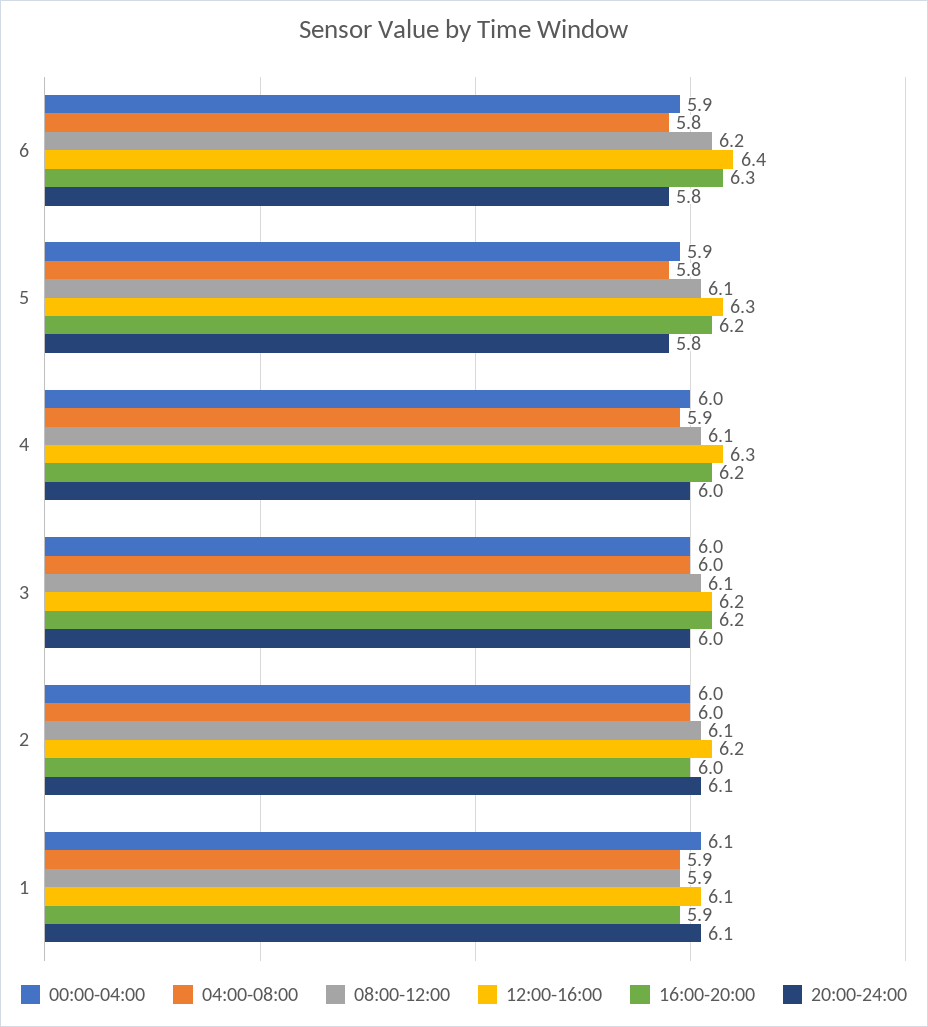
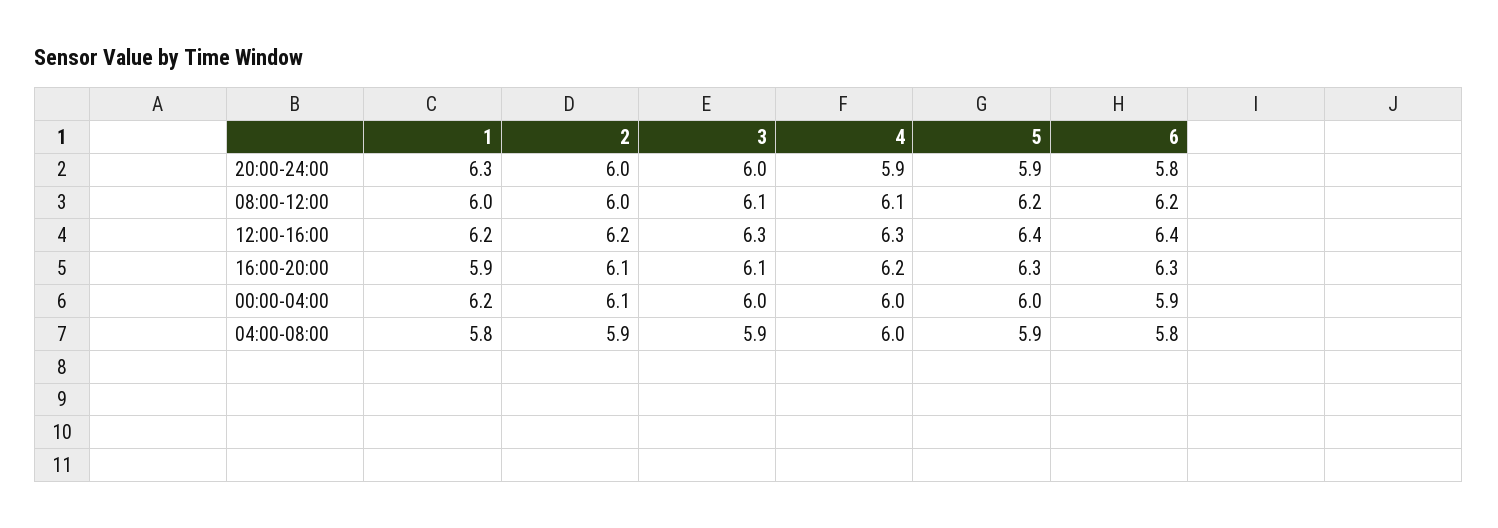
  {
    "00:00-04:00": {
      "6": 5.9,
-     "5": 5.9,
+     "5": 6,
      "4": 6,
      "3": 6,
-     "2": 6,
+     "2": 6.1,
-     "1": 6.1
+     "1": 6.2
    },
    "04:00-08:00": {
      "6": 5.8,
-     "5": 5.8,
+     "5": 5.9,
-     "4": 5.9,
+     "4": 6,
-     "3": 6,
+     "3": 5.9,
-     "2": 6,
+     "2": 5.9,
-     "1": 5.9
+     "1": 5.8
    },
    "08:00-12:00": {
      "6": 6.2,
-     "5": 6.1,
+     "5": 6.2,
      "4": 6.1,
      "3": 6.1,
-     "2": 6.1,
+     "2": 6,
-     "1": 5.9
+     "1": 6
    },
    "12:00-16:00": {
      "6": 6.4,
-     "5": 6.3,
+     "5": 6.4,
      "4": 6.3,
-     "3": 6.2,
+     "3": 6.3,
      "2": 6.2,
-     "1": 6.1
+     "1": 6.2
    },
    "16:00-20:00": {
      "6": 6.3,
-     "5": 6.2,
+     "5": 6.3,
      "4": 6.2,
-     "3": 6.2,
+     "3": 6.1,
-     "2": 6,
+     "2": 6.1,
      "1": 5.9
    },
    "20:00-24:00": {
      "6": 5.8,
-     "5": 5.8,
+     "5": 5.9,
-     "4": 6,
+     "4": 5.9,
      "3": 6,
-     "2": 6.1,
+     "2": 6,
-     "1": 6.1
+     "1": 6.3
    }
  }

